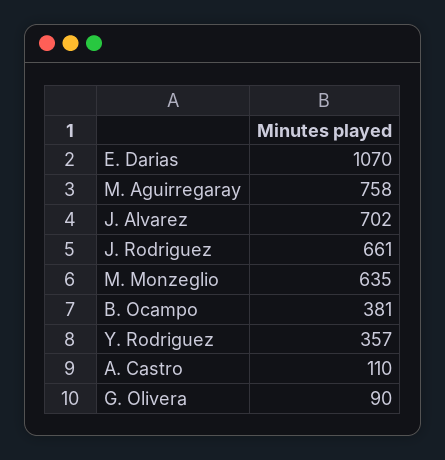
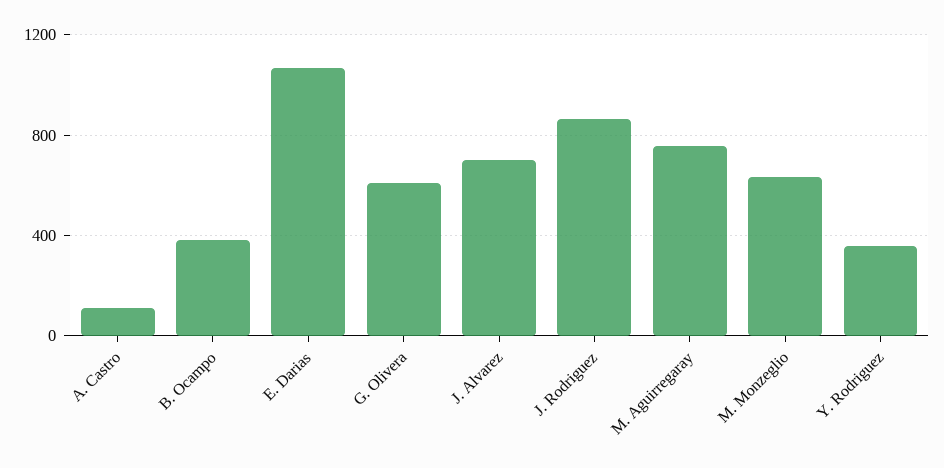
  {
    "E. Darias": 1070,
    "M. Aguirregaray": 758,
    "J. Alvarez": 702,
-   "J. Rodriguez": 661,
+   "J. Rodriguez": 850,
    "M. Monzeglio": 635,
    "B. Ocampo": 381,
    "Y. Rodriguez": 357,
    "A. Castro": 110,
-   "G. Olivera": 90
+   "G. Olivera": 600
  }

